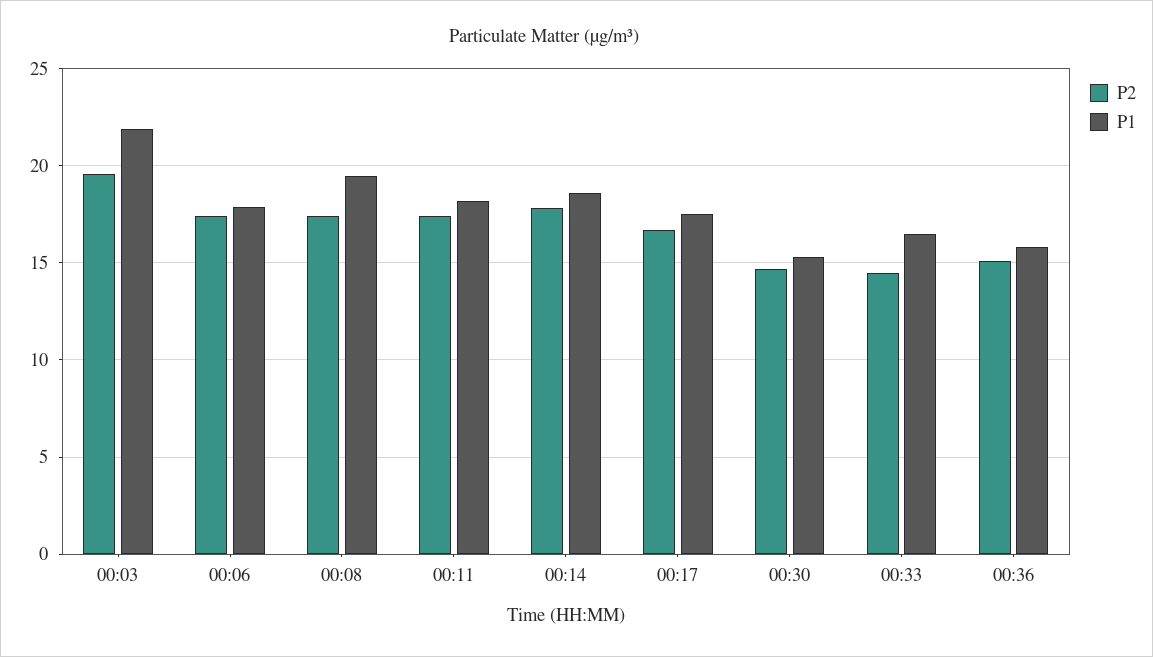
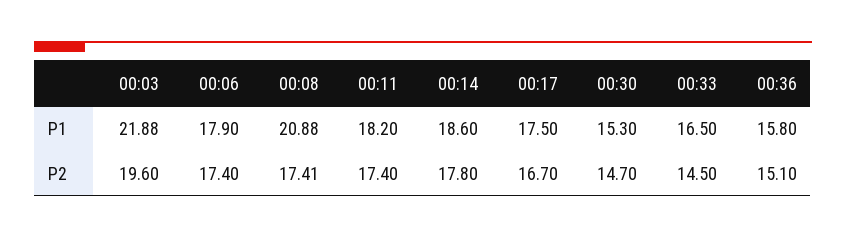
  {
    "P2": {
      "00:03": 19.6,
      "00:06": 17.4,
      "00:08": 17.41,
      "00:11": 17.4,
      "00:14": 17.8,
      "00:17": 16.7,
      "00:30": 14.7,
      "00:33": 14.5,
      "00:36": 15.1
    },
    "P1": {
      "00:03": 21.88,
      "00:06": 17.9,
-     "00:08": 19.5,
+     "00:08": 20.88,
      "00:11": 18.2,
      "00:14": 18.6,
      "00:17": 17.5,
      "00:30": 15.3,
      "00:33": 16.5,
      "00:36": 15.8
    }
  }

